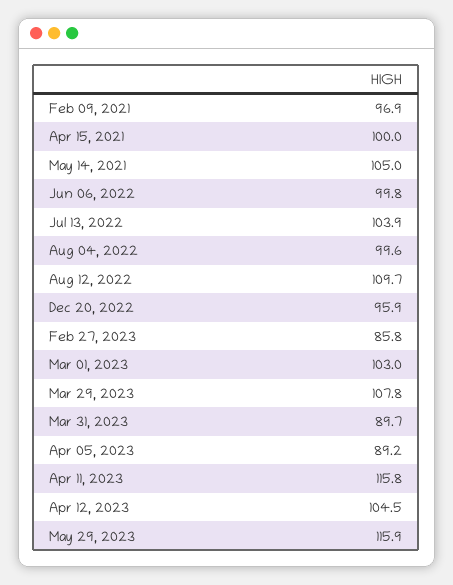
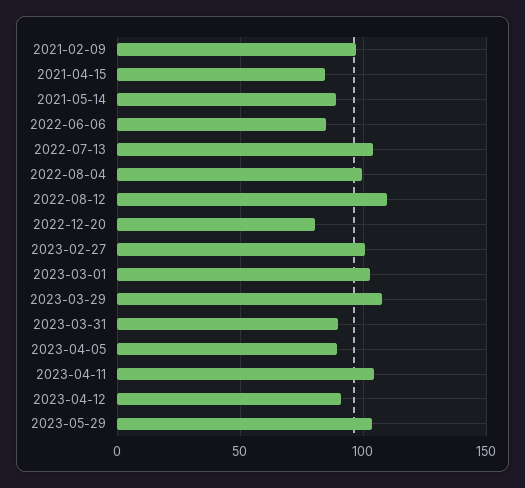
  {
    "Feb 09, 2021": 96.9,
-   "Apr 15, 2021": 100,
+   "Apr 15, 2021": 85,
-   "May 14, 2021": 105,
+   "May 14, 2021": 90,
-   "Jun 06, 2022": 99.8,
+   "Jun 06, 2022": 85,
    "Jul 13, 2022": 103.9,
    "Aug 04, 2022": 99.6,
    "Aug 12, 2022": 109.7,
-   "Dec 20, 2022": 95.9,
+   "Dec 20, 2022": 80,
-   "Feb 27, 2023": 85.8,
+   "Feb 27, 2023": 100,
    "Mar 01, 2023": 103,
    "Mar 29, 2023": 107.8,
    "Mar 31, 2023": 89.7,
    "Apr 05, 2023": 89.2,
-   "Apr 11, 2023": 115.8,
+   "Apr 11, 2023": 105,
-   "Apr 12, 2023": 104.5,
+   "Apr 12, 2023": 90,
-   "May 29, 2023": 115.9
+   "May 29, 2023": 105
  }

